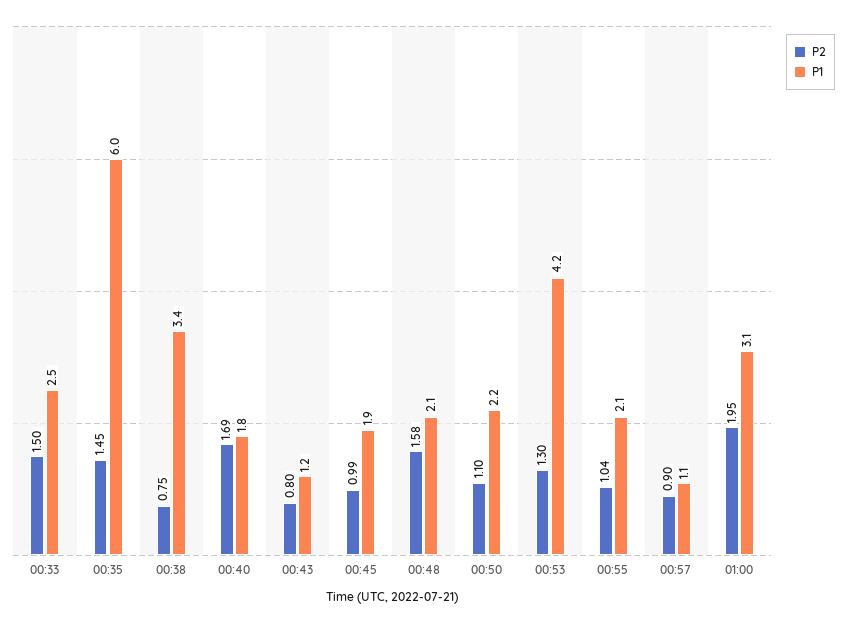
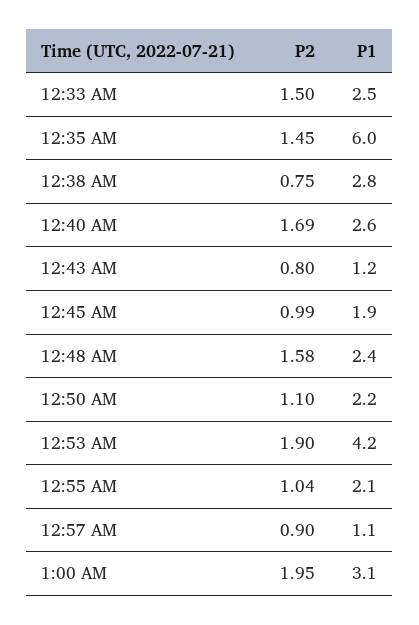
  {
    "P2": {
      "00:33": 1.5,
      "00:35": 1.45,
      "00:38": 0.75,
      "00:40": 1.69,
      "00:43": 0.8,
      "00:45": 0.99,
      "00:48": 1.58,
      "00:50": 1.1,
-     "00:53": 1.3,
+     "00:53": 1.9,
      "00:55": 1.04,
      "00:57": 0.9,
      "01:00": 1.95
    },
    "P1": {
      "00:33": 2.5,
      "00:35": 6,
-     "00:38": 3.4,
+     "00:38": 2.8,
-     "00:40": 1.8,
+     "00:40": 2.6,
      "00:43": 1.2,
      "00:45": 1.9,
-     "00:48": 2.1,
+     "00:48": 2.4,
      "00:50": 2.2,
      "00:53": 4.2,
      "00:55": 2.1,
      "00:57": 1.1,
      "01:00": 3.1
    }
  }

